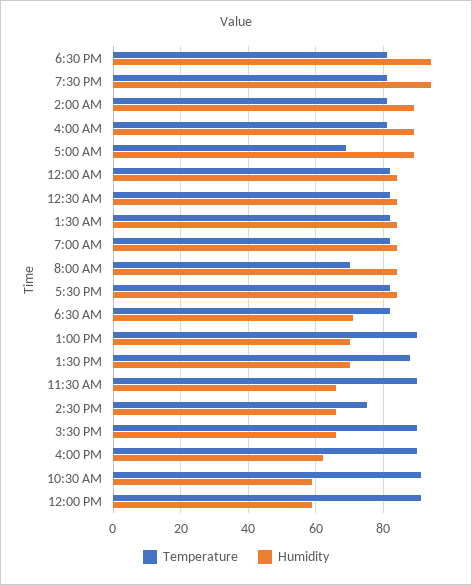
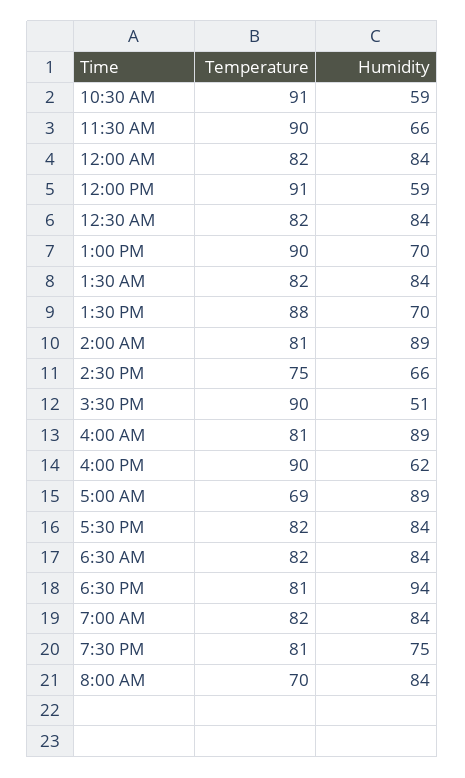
  {
    "Temperature": {
      "6:30 PM": 81,
      "7:30 PM": 81,
      "2:00 AM": 81,
      "4:00 AM": 81,
      "5:00 AM": 69,
      "12:00 AM": 82,
      "12:30 AM": 82,
      "1:30 AM": 82,
      "7:00 AM": 82,
      "8:00 AM": 70,
      "5:30 PM": 82,
      "6:30 AM": 82,
      "1:00 PM": 90,
      "1:30 PM": 88,
      "11:30 AM": 90,
      "2:30 PM": 75,
      "3:30 PM": 90,
      "4:00 PM": 90,
      "10:30 AM": 91,
      "12:00 PM": 91
    },
    "Humidity": {
      "6:30 PM": 94,
-     "7:30 PM": 95,
+     "7:30 PM": 75,
      "2:00 AM": 89,
      "4:00 AM": 89,
      "5:00 AM": 89,
      "12:00 AM": 84,
      "12:30 AM": 84,
      "1:30 AM": 84,
      "7:00 AM": 84,
      "8:00 AM": 84,
      "5:30 PM": 84,
-     "6:30 AM": 70,
+     "6:30 AM": 84,
      "1:00 PM": 70,
      "1:30 PM": 70,
      "11:30 AM": 66,
      "2:30 PM": 66,
-     "3:30 PM": 65,
+     "3:30 PM": 51,
      "4:00 PM": 62,
      "10:30 AM": 59,
      "12:00 PM": 59
    }
  }

